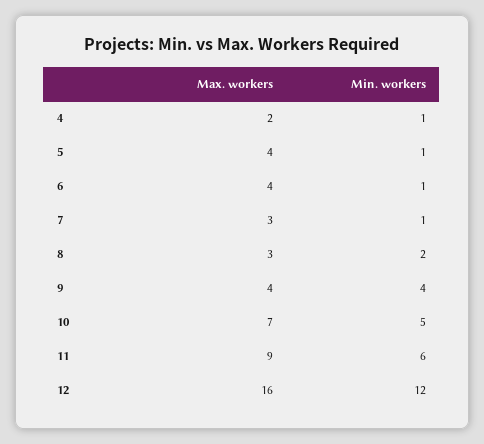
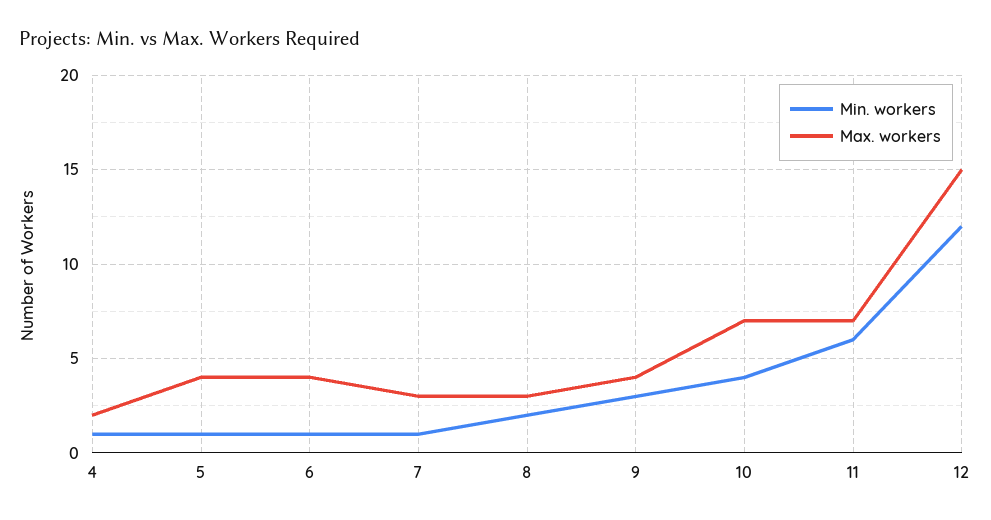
  {
    "Max. workers": {
      "4": 2,
      "5": 4,
      "6": 4,
      "7": 3,
      "8": 3,
      "9": 4,
      "10": 7,
-     "11": 9,
+     "11": 7,
-     "12": 16
+     "12": 15
    },
    "Min. workers": {
      "4": 1,
      "5": 1,
      "6": 1,
      "7": 1,
      "8": 2,
-     "9": 4,
+     "9": 3,
-     "10": 5,
+     "10": 4,
      "11": 6,
      "12": 12
    }
  }

